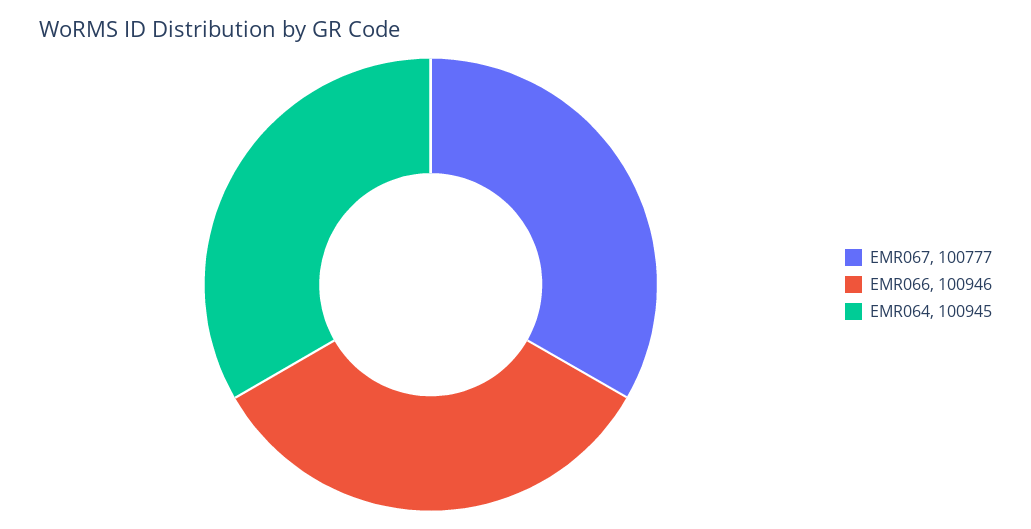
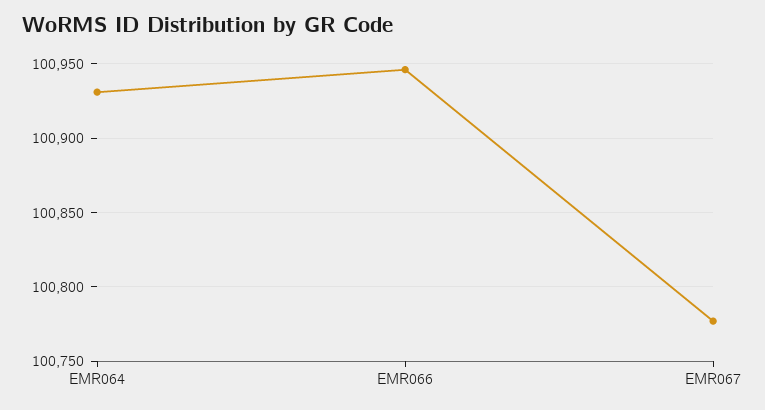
  {
    "EMR067": 100777,
    "EMR066": 100946,
-   "EMR064": 100945
+   "EMR064": 100930
  }

